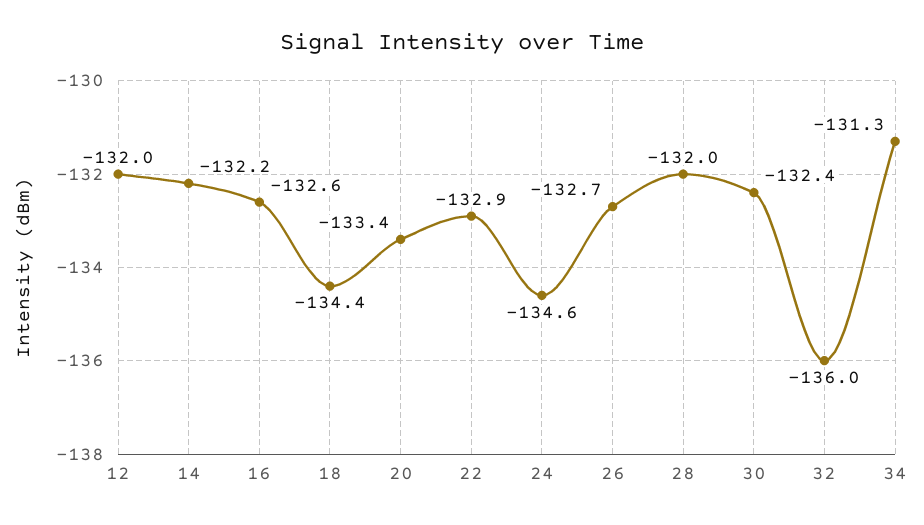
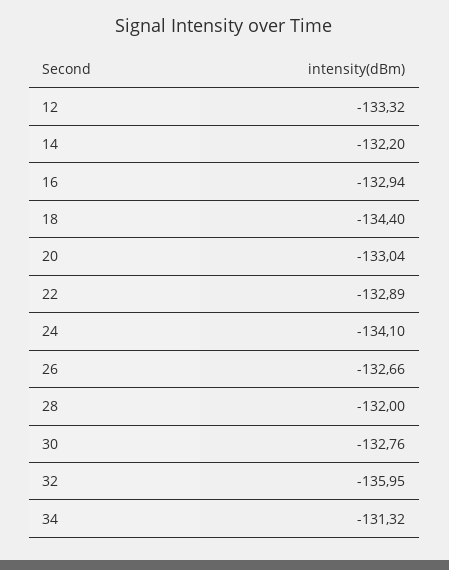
  {
-   "12": -132,
+   "12": -133.32,
    "14": -132.2,
-   "16": -132.6,
+   "16": -132.94,
    "18": -134.4,
-   "20": -133.4,
+   "20": -133.04,
    "22": -132.89,
-   "24": -134.6,
+   "24": -134.1,
    "26": -132.66,
    "28": -132,
-   "30": -132.4,
+   "30": -132.76,
    "32": -135.95,
    "34": -131.32
  }

